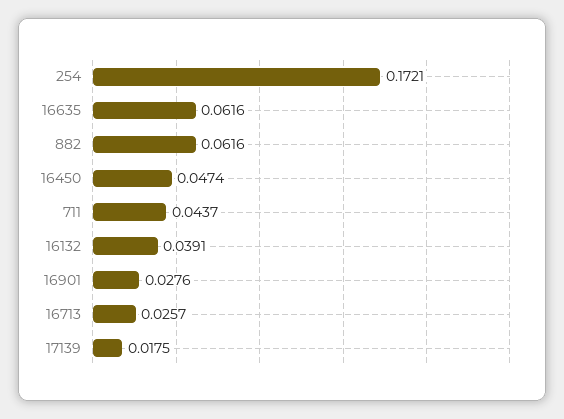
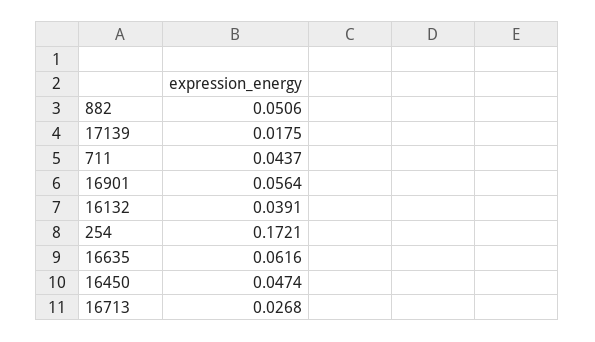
  {
    "254": 0.1721,
    "16635": 0.0616,
-   "882": 0.0616,
+   "882": 0.0506,
    "16450": 0.0474,
    "711": 0.0437,
    "16132": 0.0391,
-   "16901": 0.0276,
+   "16901": 0.0564,
-   "16713": 0.0257,
+   "16713": 0.0268,
    "17139": 0.0175
  }

